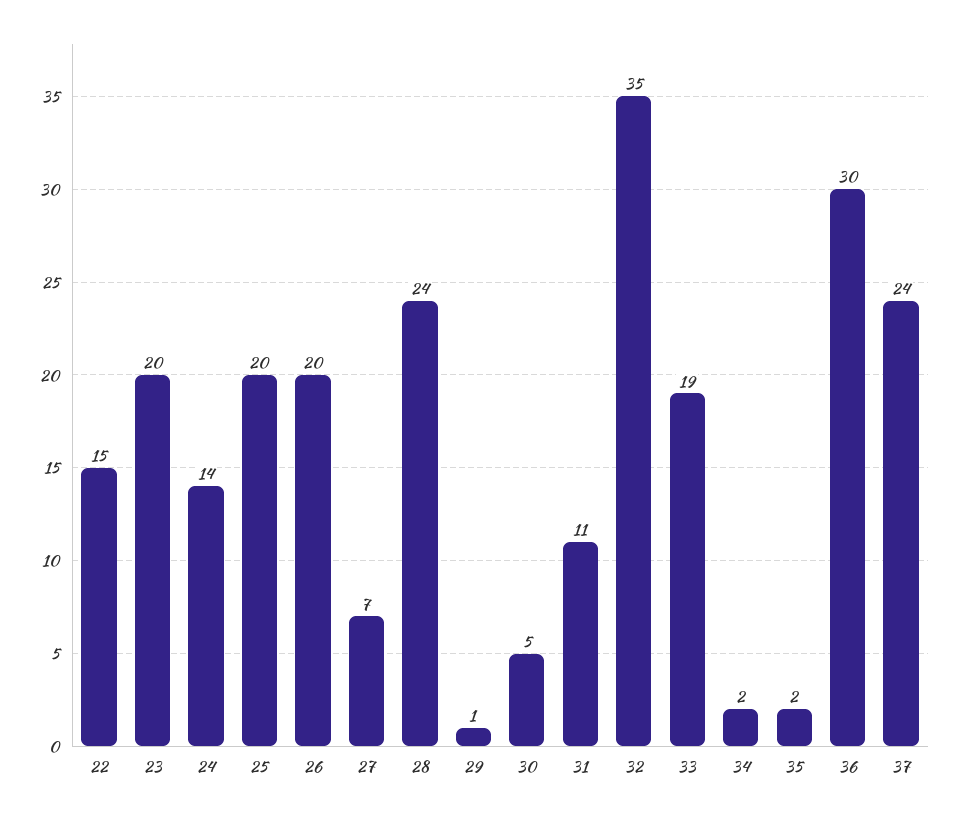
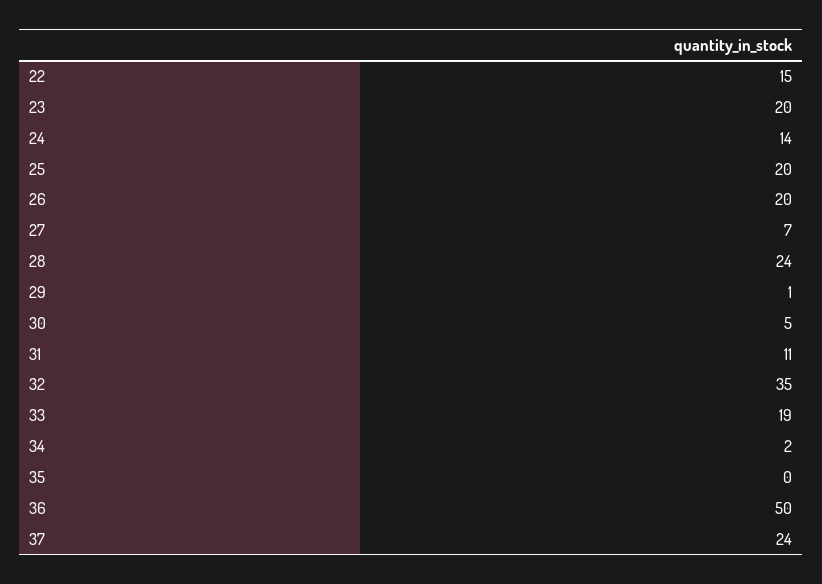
  {
    "22": 15,
    "23": 20,
    "24": 14,
    "25": 20,
    "26": 20,
    "27": 7,
    "28": 24,
    "29": 1,
    "30": 5,
    "31": 11,
    "32": 35,
    "33": 19,
    "34": 2,
-   "35": 2,
+   "35": 0,
-   "36": 30,
+   "36": 50,
    "37": 24
  }

